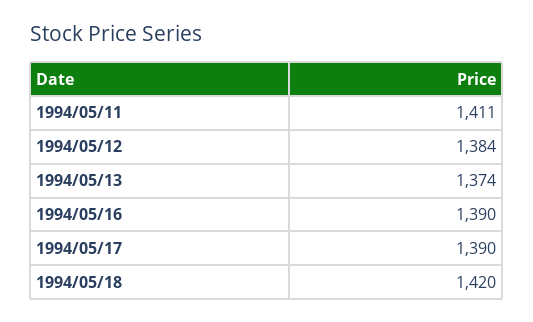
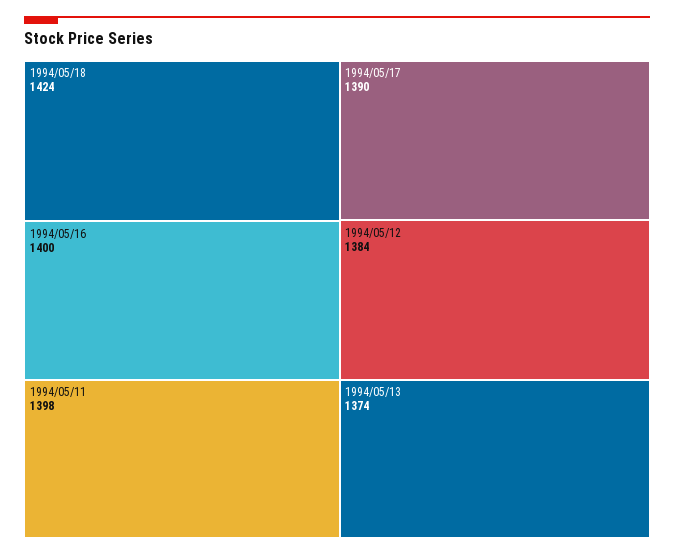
  {
-   "1994/05/11": 1411,
+   "1994/05/11": 1398,
    "1994/05/12": 1384,
    "1994/05/13": 1374,
-   "1994/05/16": 1390,
+   "1994/05/16": 1400,
    "1994/05/17": 1390,
-   "1994/05/18": 1420
+   "1994/05/18": 1424
  }

